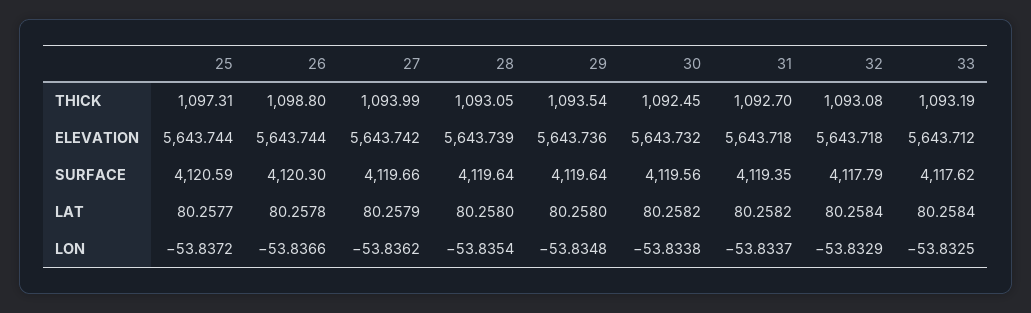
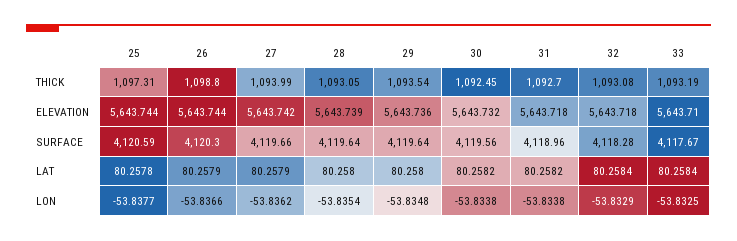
  {
    "25": {
      "THICK": 1097.31,
      "ELEVATION": 5643.744,
      "SURFACE": 4120.59,
-     "LAT": 80.2577,
+     "LAT": 80.2578,
-     "LON": -53.8372
+     "LON": -53.8377
    },
    "26": {
      "THICK": 1098.8,
      "ELEVATION": 5643.744,
      "SURFACE": 4120.3,
-     "LAT": 80.2578,
+     "LAT": 80.2579,
      "LON": -53.8366
    },
    "27": {
      "THICK": 1093.99,
      "ELEVATION": 5643.742,
      "SURFACE": 4119.66,
      "LAT": 80.2579,
      "LON": -53.8362
    },
    "28": {
      "THICK": 1093.05,
      "ELEVATION": 5643.739,
      "SURFACE": 4119.64,
      "LAT": 80.258,
      "LON": -53.8354
    },
    "29": {
      "THICK": 1093.54,
      "ELEVATION": 5643.736,
      "SURFACE": 4119.64,
      "LAT": 80.258,
      "LON": -53.8348
    },
    "30": {
      "THICK": 1092.45,
      "ELEVATION": 5643.732,
      "SURFACE": 4119.56,
      "LAT": 80.2582,
      "LON": -53.8338
    },
    "31": {
      "THICK": 1092.7,
      "ELEVATION": 5643.718,
-     "SURFACE": 4119.35,
+     "SURFACE": 4118.96,
      "LAT": 80.2582,
-     "LON": -53.8337
+     "LON": -53.8338
    },
    "32": {
      "THICK": 1093.08,
      "ELEVATION": 5643.718,
-     "SURFACE": 4117.79,
+     "SURFACE": 4118.28,
      "LAT": 80.2584,
      "LON": -53.8329
    },
    "33": {
      "THICK": 1093.19,
-     "ELEVATION": 5643.712,
+     "ELEVATION": 5643.71,
-     "SURFACE": 4117.62,
+     "SURFACE": 4117.67,
      "LAT": 80.2584,
      "LON": -53.8325
    }
  }

